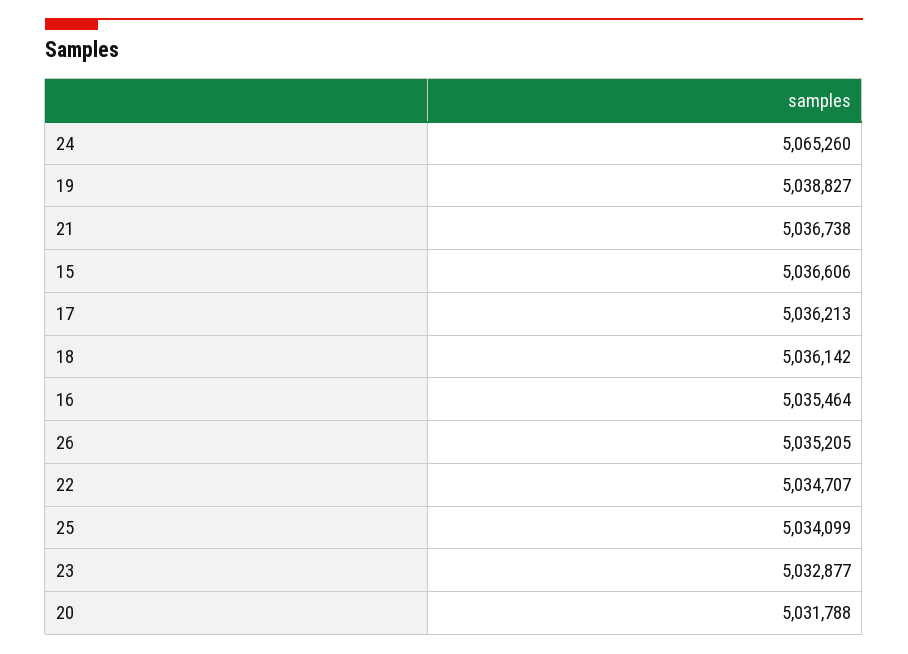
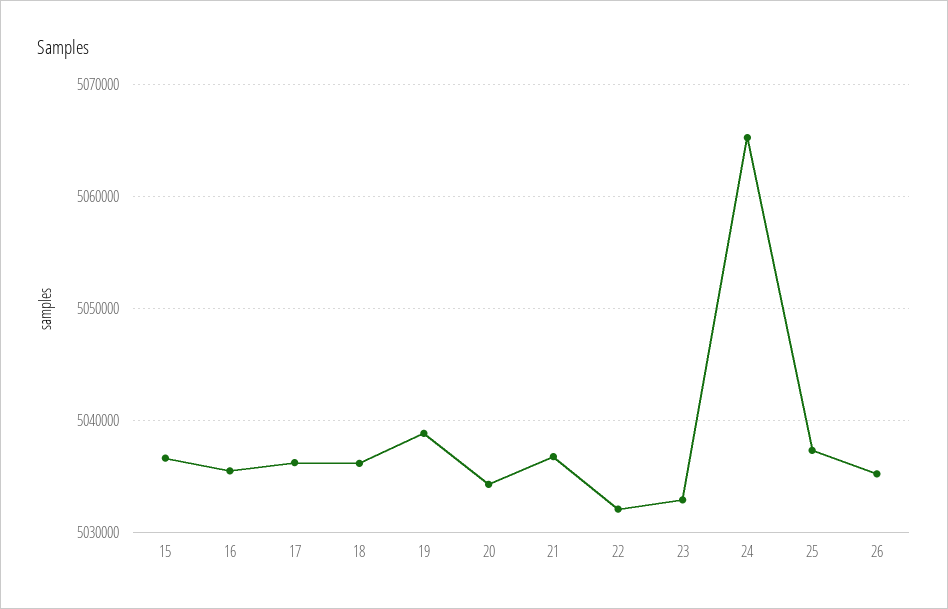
  {
    "24": 5065260,
    "19": 5038827,
    "21": 5036738,
    "15": 5036606,
    "17": 5036213,
    "18": 5036142,
    "16": 5035464,
    "26": 5035205,
-   "22": 5034707,
+   "22": 5032000,
-   "25": 5034099,
+   "25": 5037000,
    "23": 5032877,
-   "20": 5031788
+   "20": 5034000
  }

